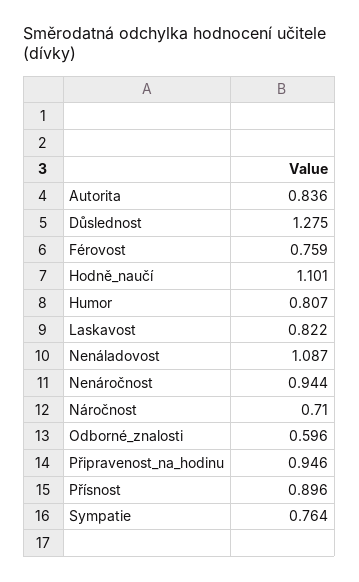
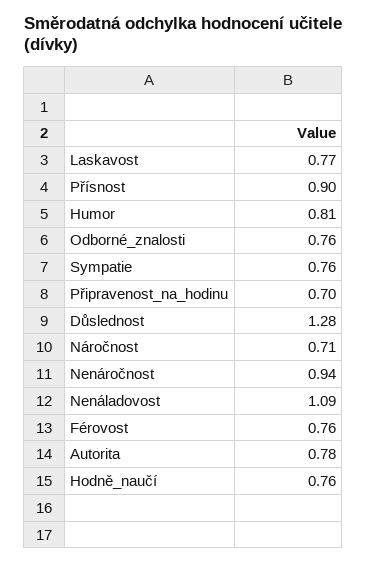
  {
-   "Autorita": 0.836,
+   "Autorita": 0.78,
    "Důslednost": 1.275,
    "Férovost": 0.759,
-   "Hodně_naučí": 1.101,
+   "Hodně_naučí": 0.76,
    "Humor": 0.807,
-   "Laskavost": 0.822,
+   "Laskavost": 0.77,
    "Nenáladovost": 1.087,
    "Nenáročnost": 0.944,
    "Náročnost": 0.71,
-   "Odborné_znalosti": 0.596,
+   "Odborné_znalosti": 0.76,
-   "Připravenost_na_hodinu": 0.946,
+   "Připravenost_na_hodinu": 0.7,
    "Přísnost": 0.896,
    "Sympatie": 0.764
  }

